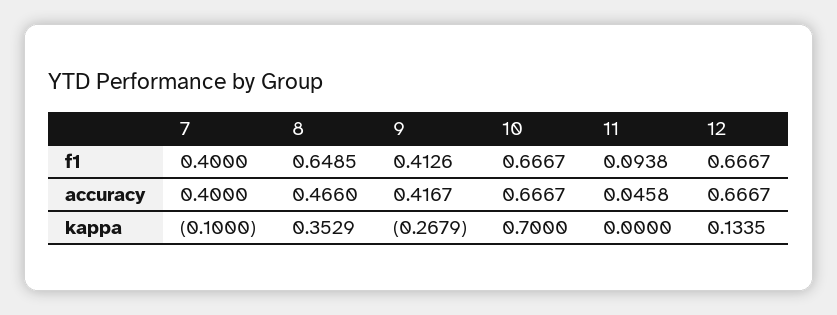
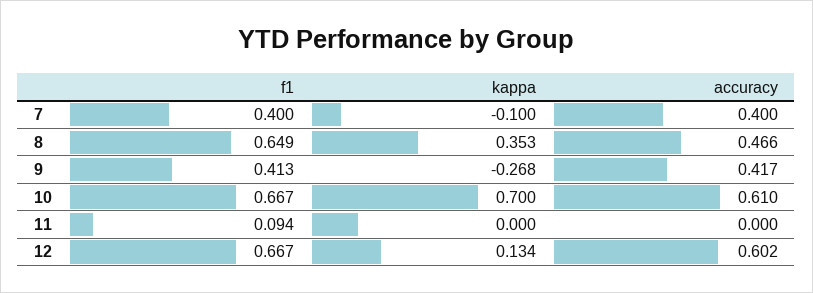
  {
    "7": {
      "f1": 0.4,
      "accuracy": 0.4,
      "kappa": -0.1
    },
    "8": {
      "f1": 0.6485,
      "accuracy": 0.466,
      "kappa": 0.3529
    },
    "9": {
      "f1": 0.4126,
      "accuracy": 0.4167,
      "kappa": -0.2679
    },
    "10": {
      "f1": 0.6667,
-     "accuracy": 0.6667,
+     "accuracy": 0.61,
      "kappa": 0.7
    },
    "11": {
      "f1": 0.0938,
-     "accuracy": 0.0458,
+     "accuracy": 0,
      "kappa": 0
    },
    "12": {
      "f1": 0.6667,
-     "accuracy": 0.6667,
+     "accuracy": 0.602,
      "kappa": 0.1335
    }
  }

